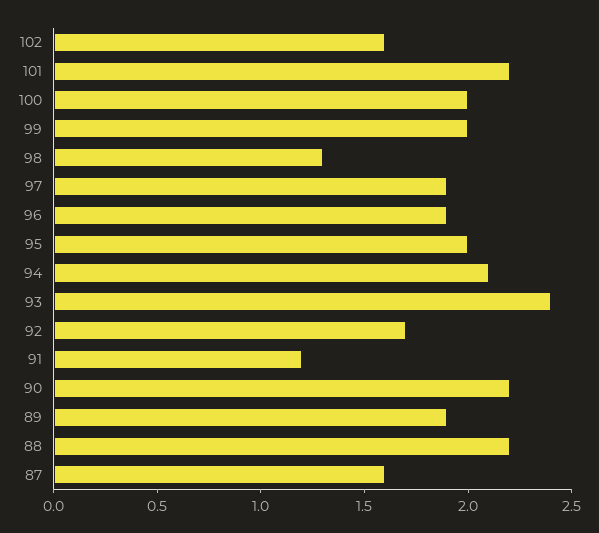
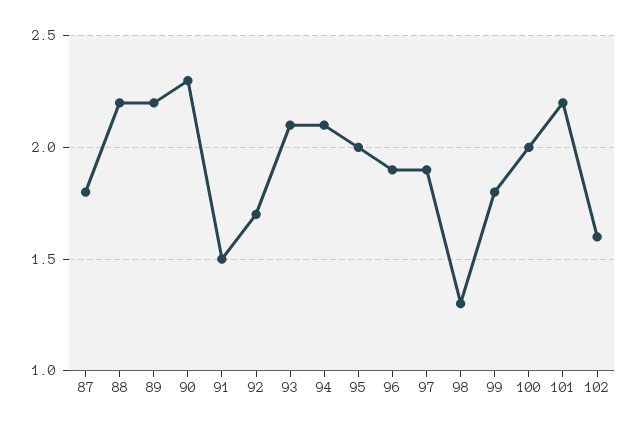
  {
    "102": 1.6,
    "101": 2.2,
    "100": 2,
-   "99": 2,
+   "99": 1.8,
    "98": 1.3,
    "97": 1.9,
    "96": 1.9,
    "95": 2,
    "94": 2.1,
-   "93": 2.4,
+   "93": 2.1,
    "92": 1.7,
-   "91": 1.2,
+   "91": 1.5,
-   "90": 2.2,
+   "90": 2.3,
-   "89": 1.9,
+   "89": 2.2,
    "88": 2.2,
-   "87": 1.6
+   "87": 1.8
  }

